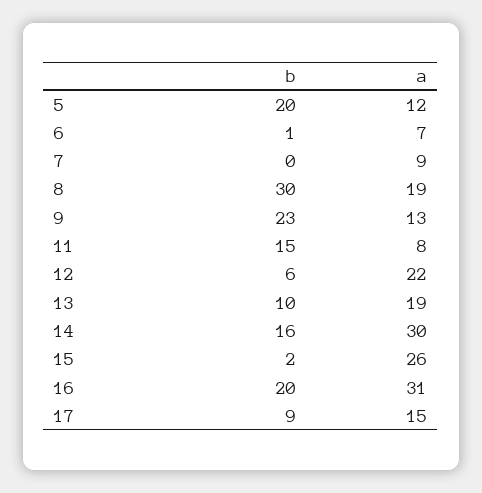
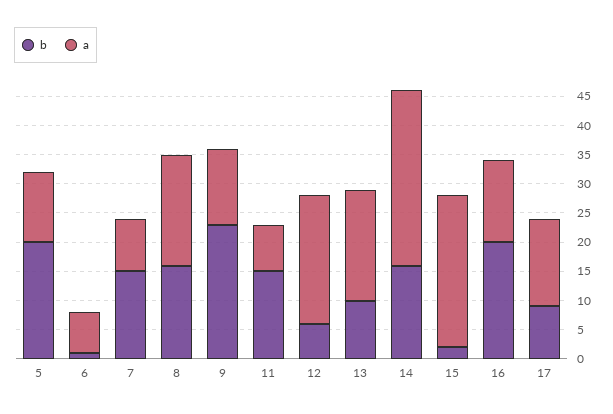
  {
    "b": {
      "5": 20,
      "6": 1,
-     "7": 0,
+     "7": 15,
-     "8": 30,
+     "8": 15,
      "9": 23,
      "11": 15,
      "12": 6,
      "13": 10,
      "14": 16,
      "15": 2,
      "16": 20,
      "17": 9
    },
    "a": {
      "5": 12,
      "6": 7,
      "7": 9,
      "8": 19,
      "9": 13,
      "11": 8,
      "12": 22,
      "13": 19,
      "14": 30,
      "15": 26,
-     "16": 31,
+     "16": 15,
      "17": 15
    }
  }

